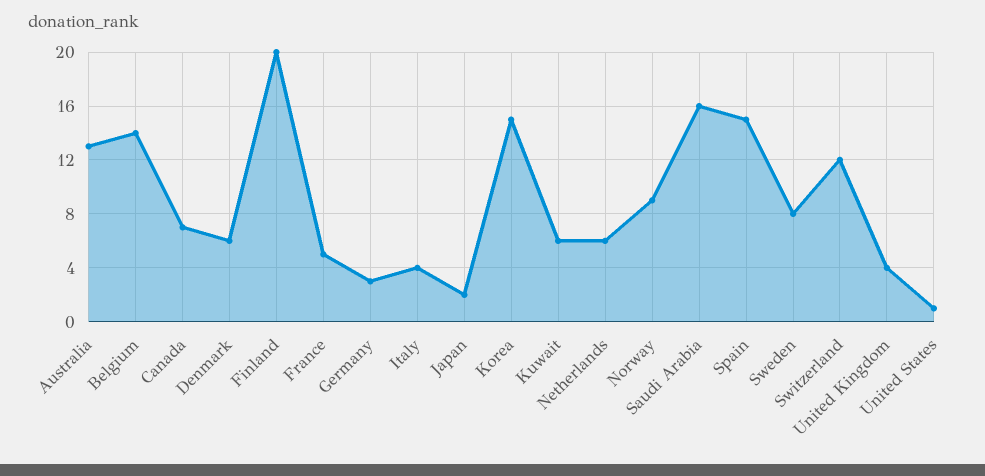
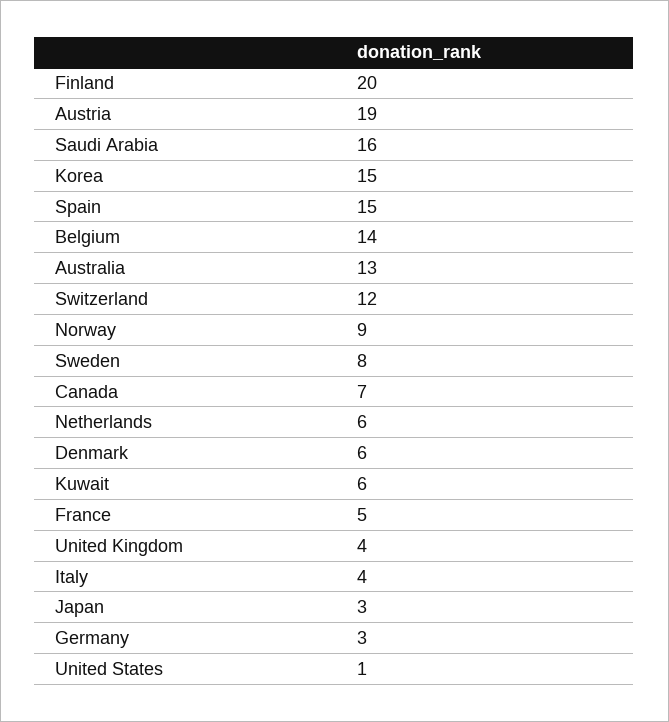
  {
    "Australia": 13,
    "Belgium": 14,
    "Canada": 7,
    "Denmark": 6,
    "Finland": 20,
    "France": 5,
    "Germany": 3,
    "Italy": 4,
-   "Japan": 2,
+   "Japan": 3,
    "Korea": 15,
    "Kuwait": 6,
    "Netherlands": 6,
    "Norway": 9,
    "Saudi Arabia": 16,
    "Spain": 15,
    "Sweden": 8,
    "Switzerland": 12,
    "United Kingdom": 4,
-   "United States": 1
+   "United States": 1,
+   "Austria": 19
  }

